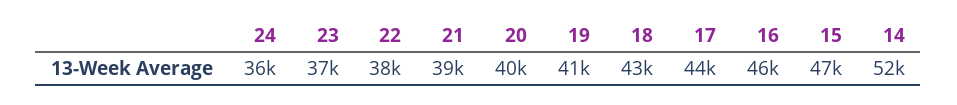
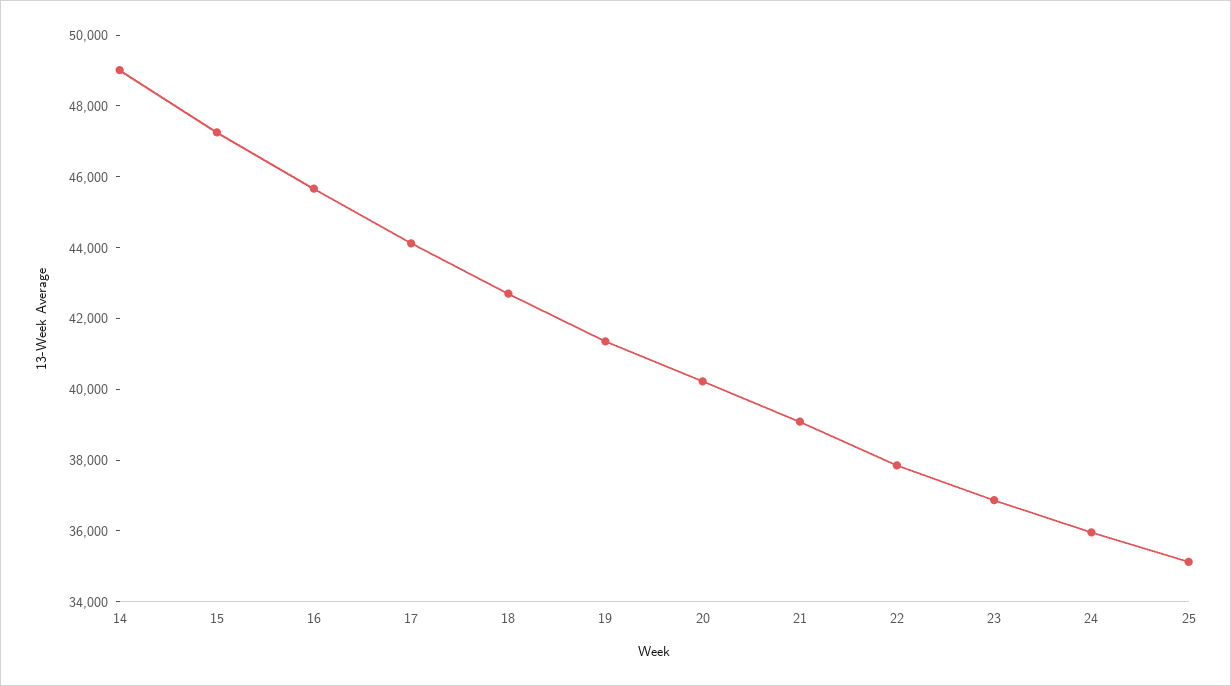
  {
    "24": 36000,
    "23": 37000,
    "22": 38000,
    "21": 39000,
    "20": 40000,
    "19": 41000,
    "18": 43000,
    "17": 44000,
    "16": 46000,
    "15": 47000,
-   "14": 52000
+   "14": 49000,
+   "25": 35000
  }

